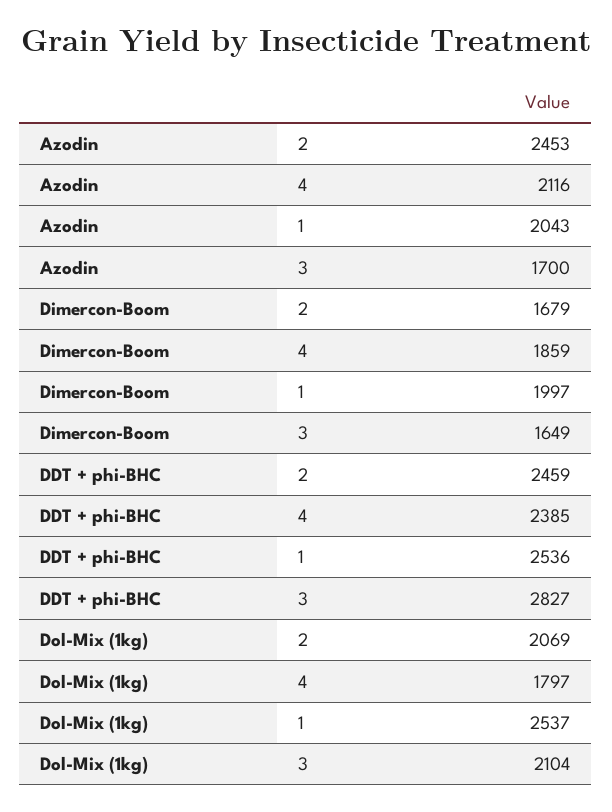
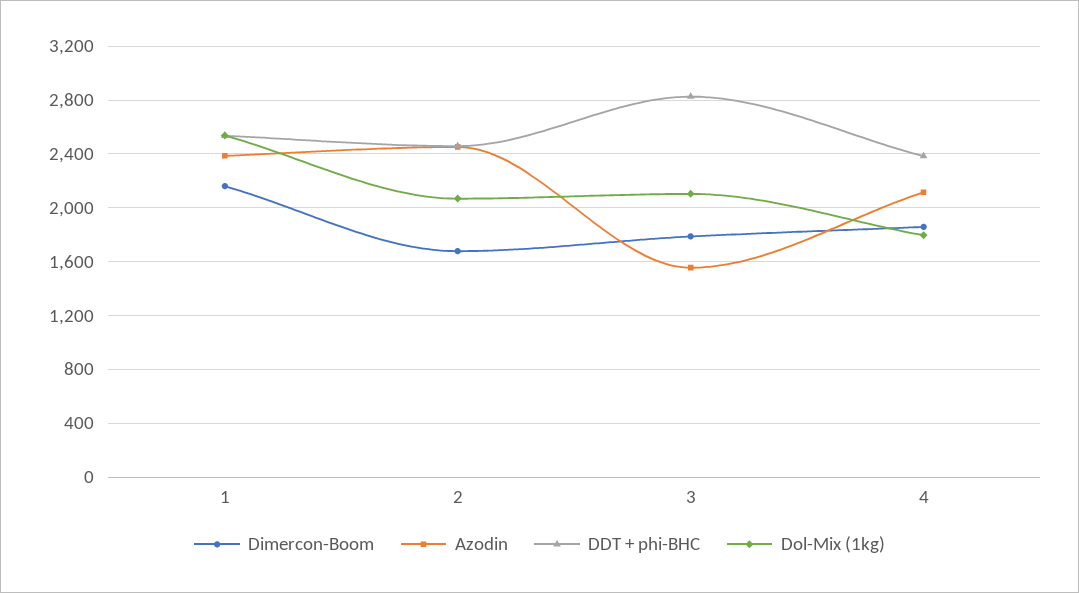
  {
    "Azodin": {
      "2": 2453,
      "4": 2116,
-     "1": 2043,
+     "1": 2400,
-     "3": 1700
+     "3": 1550
    },
    "Dimercon-Boom": {
      "2": 1679,
      "4": 1859,
-     "1": 1997,
+     "1": 2150,
-     "3": 1649
+     "3": 1800
    },
    "DDT + phi-BHC": {
      "2": 2459,
      "4": 2385,
      "1": 2536,
      "3": 2827
    },
    "Dol-Mix (1kg)": {
      "2": 2069,
      "4": 1797,
      "1": 2537,
      "3": 2104
    }
  }

